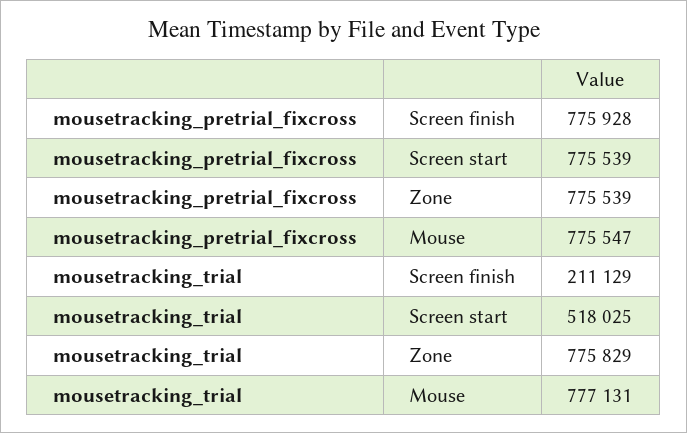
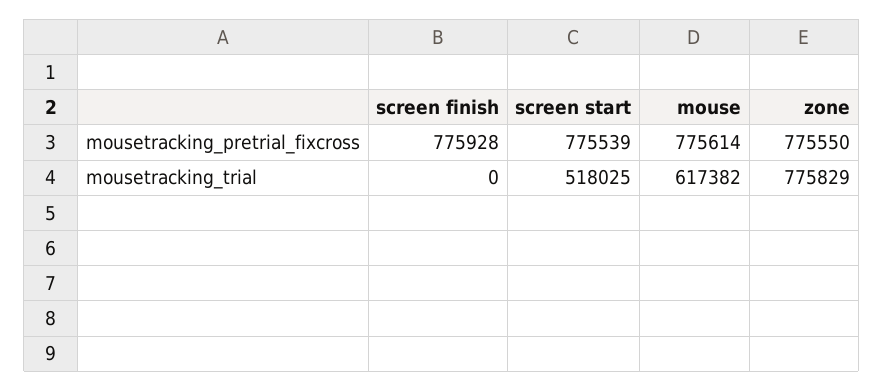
  {
    "mousetracking_pretrial_fixcross": {
      "Screen finish": 775928,
      "Screen start": 775539,
-     "Zone": 775539,
+     "Zone": 775550,
-     "Mouse": 775547
+     "Mouse": 775614
    },
    "mousetracking_trial": {
-     "Screen finish": 211129,
+     "Screen finish": 0,
      "Screen start": 518025,
      "Zone": 775829,
-     "Mouse": 777131
+     "Mouse": 617382
    }
  }

